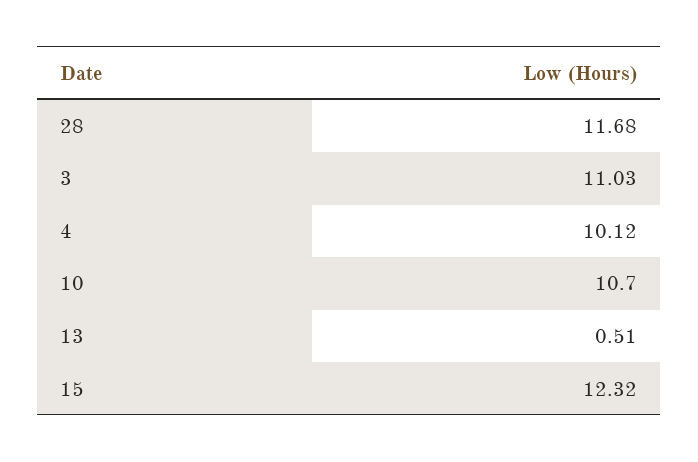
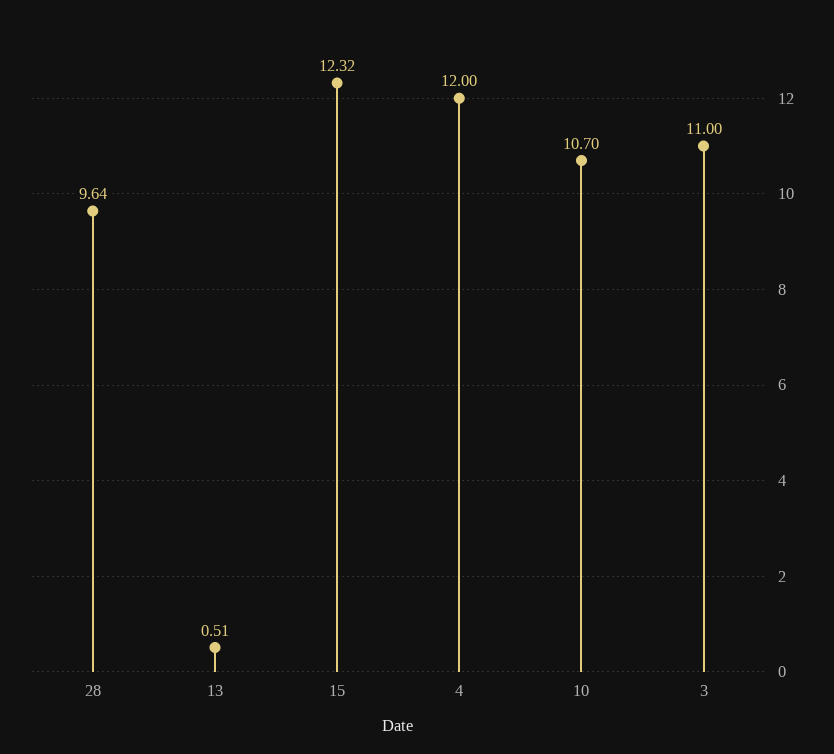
  {
-   "28": 11.68,
+   "28": 9.64,
-   "3": 11.03,
+   "3": 11,
-   "4": 10.12,
+   "4": 12,
    "10": 10.7,
    "13": 0.51,
    "15": 12.32
  }

